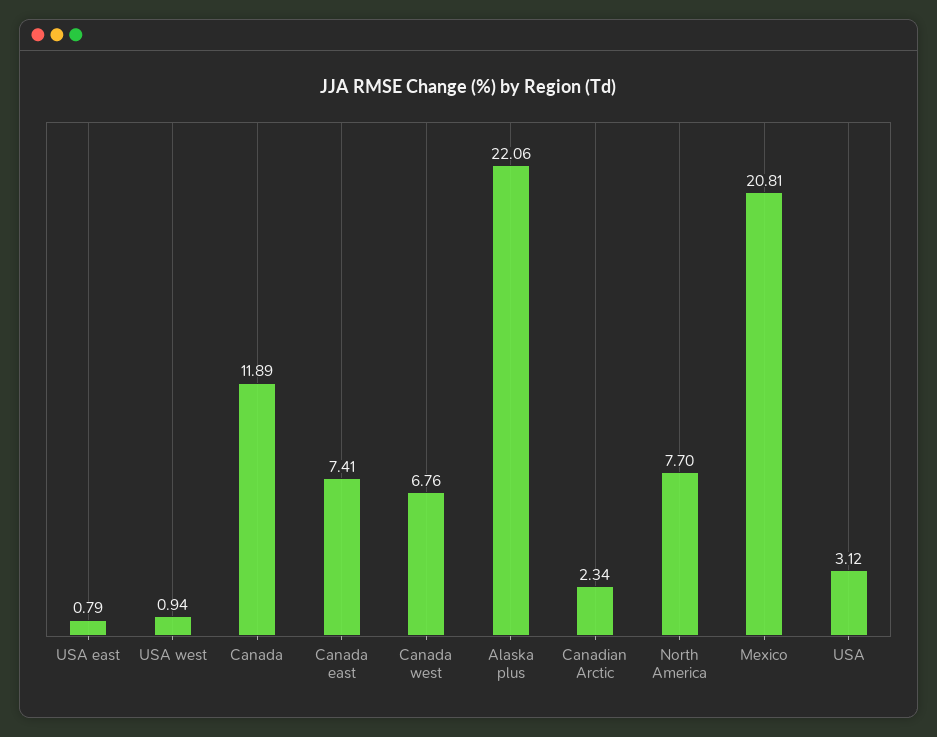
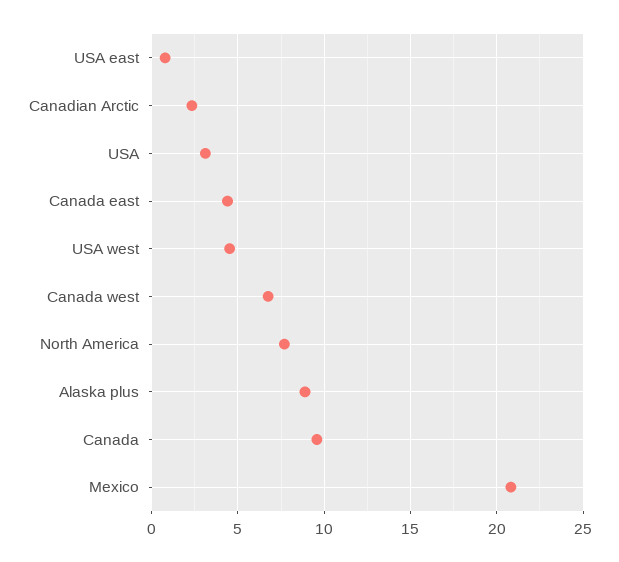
  {
    "USA east": 0.79,
-   "USA west": 0.94,
+   "USA west": 4.5,
-   "Canada": 11.89,
+   "Canada": 9.5,
-   "Canada east": 7.41,
+   "Canada east": 4.5,
    "Canada west": 6.76,
-   "Alaska plus": 22.06,
+   "Alaska plus": 9,
    "Canadian Arctic": 2.34,
    "North America": 7.7,
    "Mexico": 20.81,
    "USA": 3.12
  }

